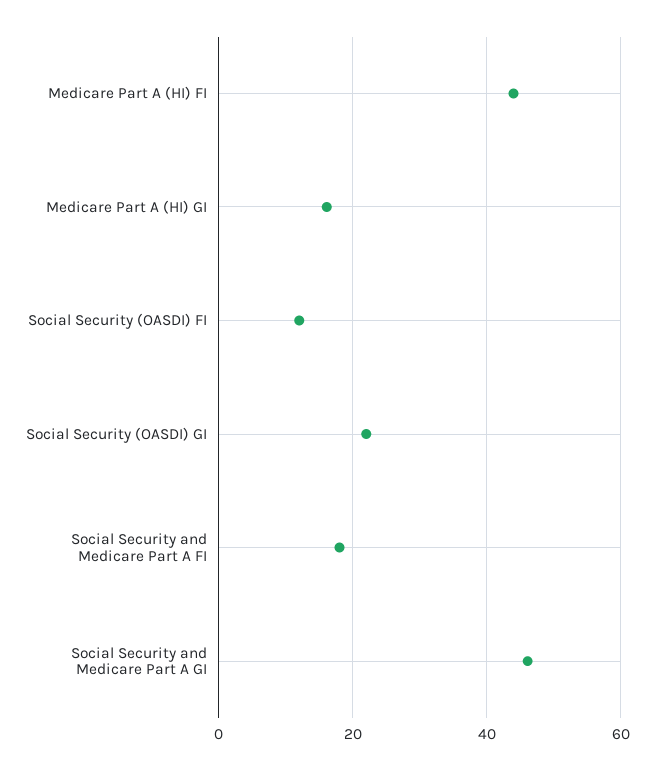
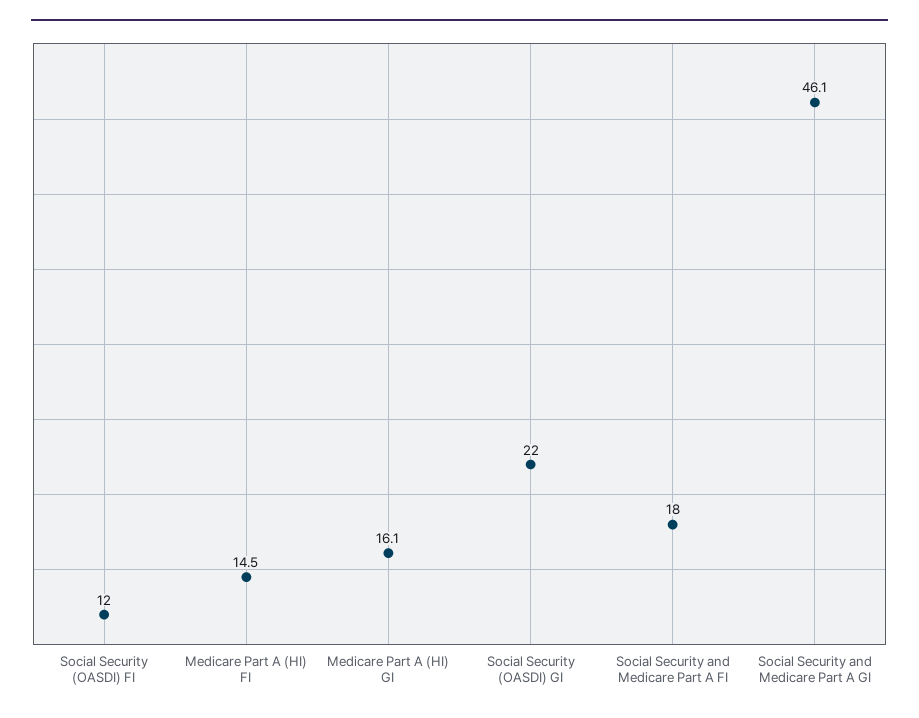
  {
-   "Medicare Part A (HI) FI": 44,
+   "Medicare Part A (HI) FI": 14.5,
    "Medicare Part A (HI) GI": 16.1,
    "Social Security (OASDI) FI": 12,
    "Social Security (OASDI) GI": 22,
    "Social Security and Medicare Part A FI": 18,
    "Social Security and Medicare Part A GI": 46.1
  }

